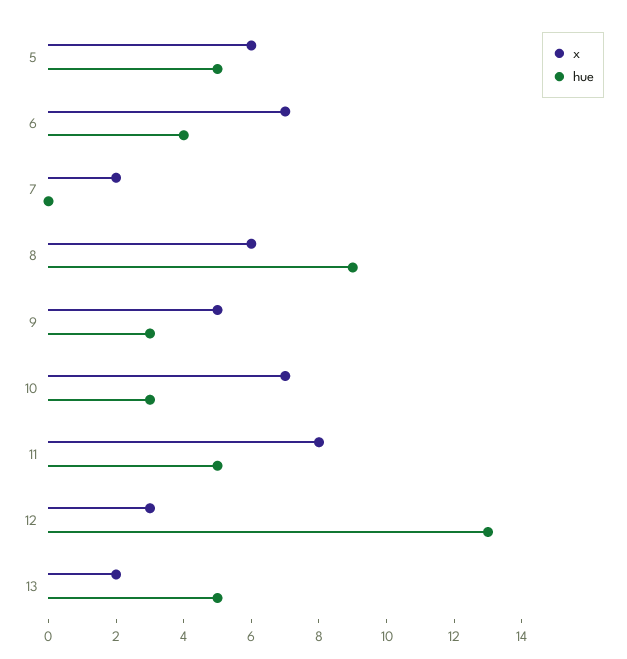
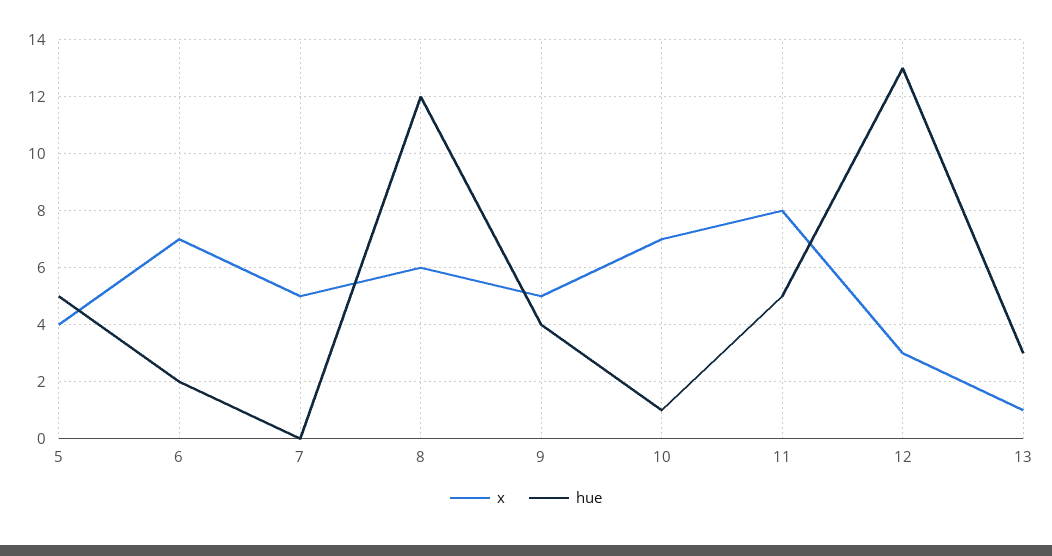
  {
    "x": {
-     "5": 6,
+     "5": 4,
      "6": 7,
-     "7": 2,
+     "7": 5,
      "8": 6,
      "9": 5,
      "10": 7,
      "11": 8,
      "12": 3,
-     "13": 2
+     "13": 1
    },
    "hue": {
      "5": 5,
-     "6": 4,
+     "6": 2,
      "7": 0,
-     "8": 9,
+     "8": 12,
-     "9": 3,
+     "9": 4,
-     "10": 3,
+     "10": 1,
      "11": 5,
      "12": 13,
-     "13": 5
+     "13": 3
    }
  }

